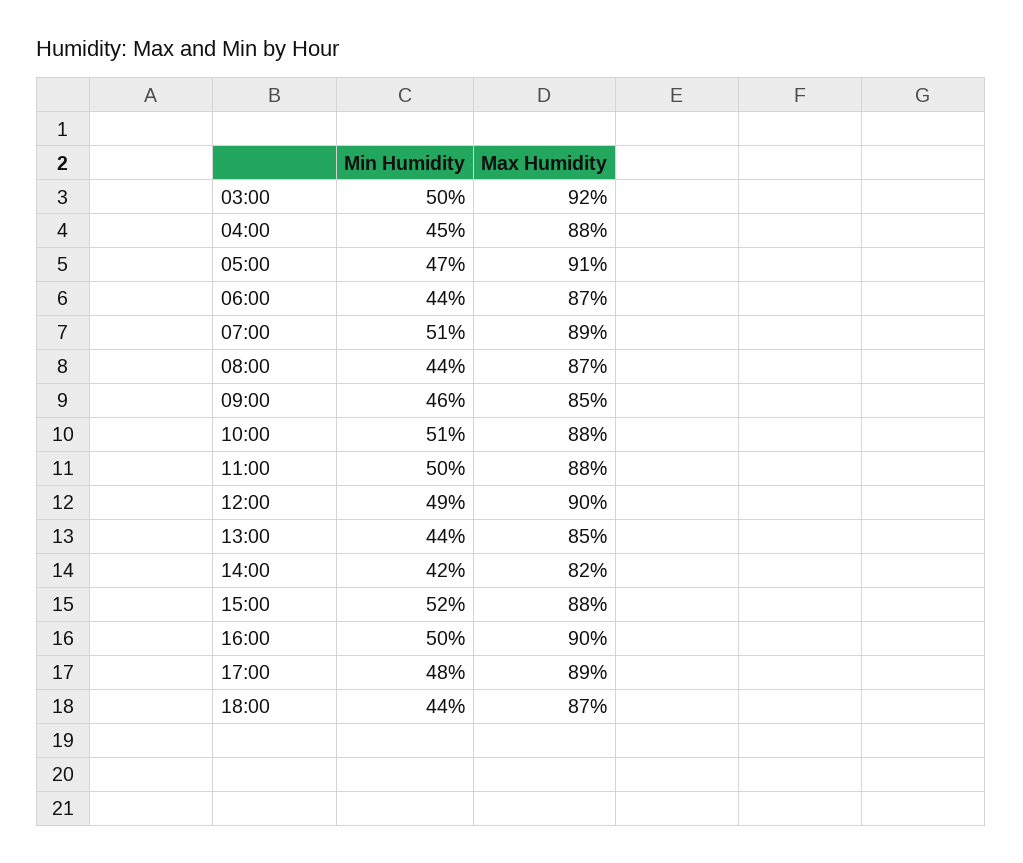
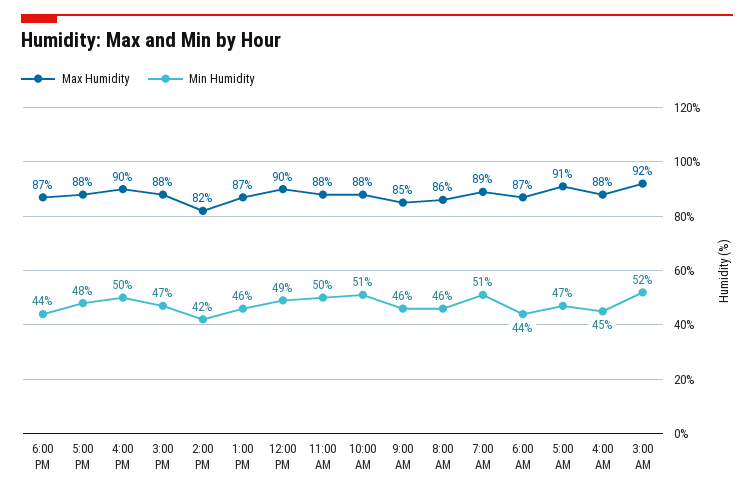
  {
    "Min Humidity": {
-     "03:00": 50,
+     "03:00": 52,
      "04:00": 45,
      "05:00": 47,
      "06:00": 44,
      "07:00": 51,
-     "08:00": 44,
+     "08:00": 46,
      "09:00": 46,
      "10:00": 51,
      "11:00": 50,
      "12:00": 49,
-     "13:00": 44,
+     "13:00": 46,
      "14:00": 42,
-     "15:00": 52,
+     "15:00": 47,
      "16:00": 50,
      "17:00": 48,
      "18:00": 44
    },
    "Max Humidity": {
      "03:00": 92,
      "04:00": 88,
      "05:00": 91,
      "06:00": 87,
      "07:00": 89,
-     "08:00": 87,
+     "08:00": 86,
      "09:00": 85,
      "10:00": 88,
      "11:00": 88,
      "12:00": 90,
-     "13:00": 85,
+     "13:00": 87,
      "14:00": 82,
      "15:00": 88,
      "16:00": 90,
-     "17:00": 89,
+     "17:00": 88,
      "18:00": 87
    }
  }

